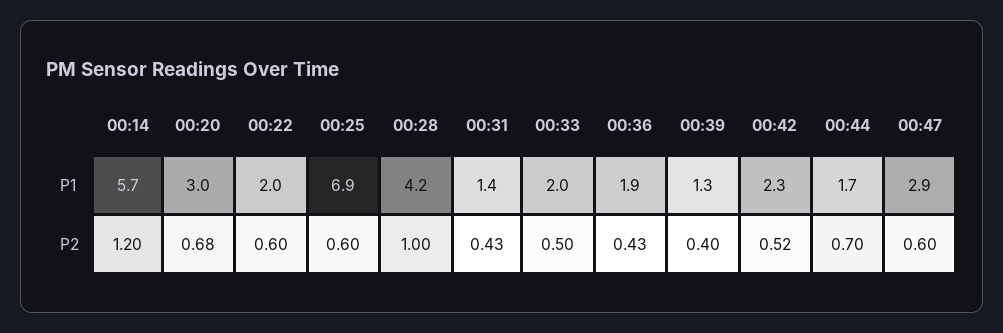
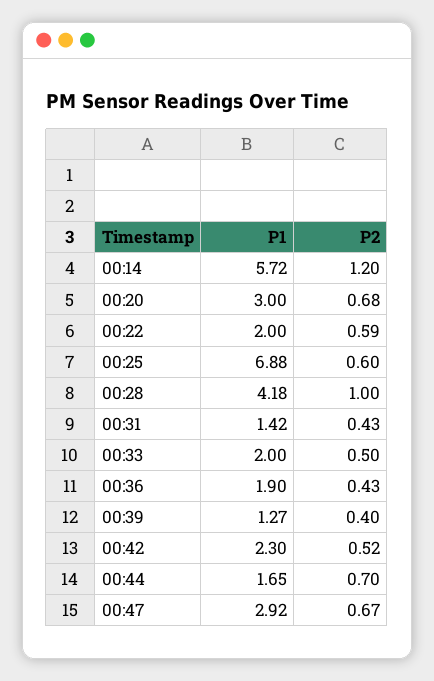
  {
    "00:14": {
      "P1": 5.72,
      "P2": 1.2
    },
    "00:20": {
      "P1": 3,
      "P2": 0.68
    },
    "00:22": {
      "P1": 2,
-     "P2": 0.6
+     "P2": 0.59
    },
    "00:25": {
      "P1": 6.88,
      "P2": 0.6
    },
    "00:28": {
      "P1": 4.18,
      "P2": 1
    },
    "00:31": {
      "P1": 1.42,
      "P2": 0.43
    },
    "00:33": {
      "P1": 2,
      "P2": 0.5
    },
    "00:36": {
      "P1": 1.9,
      "P2": 0.43
    },
    "00:39": {
      "P1": 1.27,
      "P2": 0.4
    },
    "00:42": {
      "P1": 2.3,
      "P2": 0.52
    },
    "00:44": {
      "P1": 1.65,
      "P2": 0.7
    },
    "00:47": {
      "P1": 2.92,
-     "P2": 0.6
+     "P2": 0.67
    }
  }

